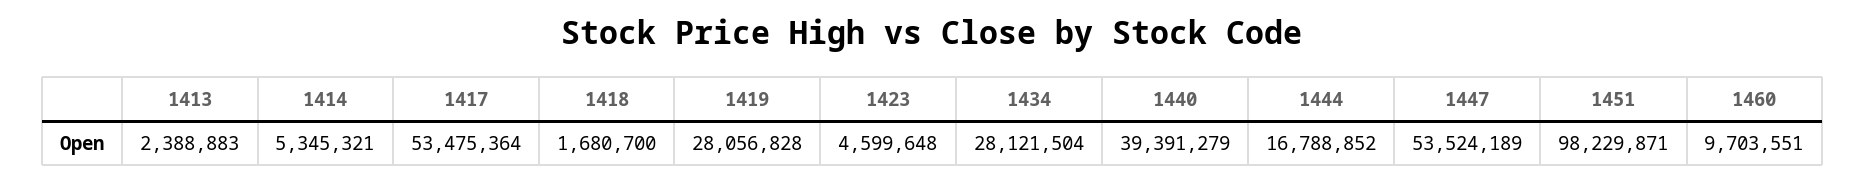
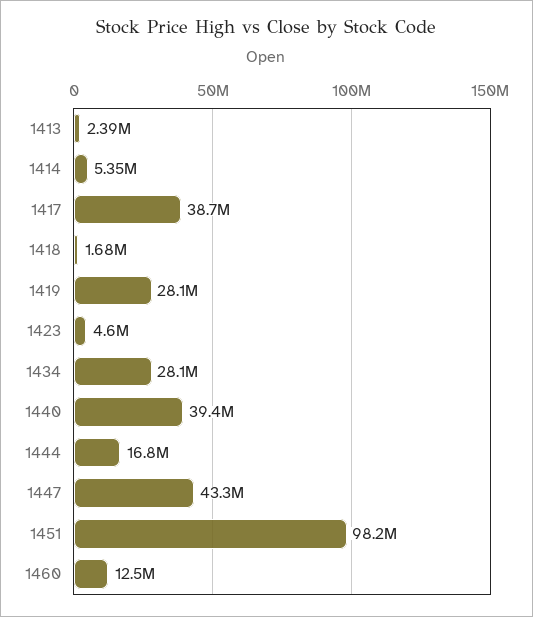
  {
    "1413": 2388883,
    "1414": 5345321,
-   "1417": 53475364,
+   "1417": 38700000,
    "1418": 1680700,
    "1419": 28056828,
    "1423": 4599648,
    "1434": 28121504,
    "1440": 39391279,
    "1444": 16788852,
-   "1447": 53524189,
+   "1447": 43300000,
    "1451": 98229871,
-   "1460": 9703551
+   "1460": 12500000
  }

